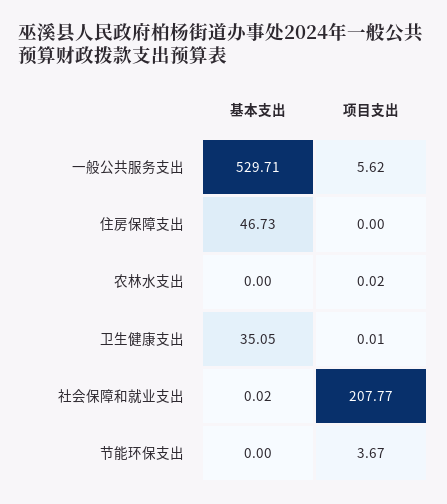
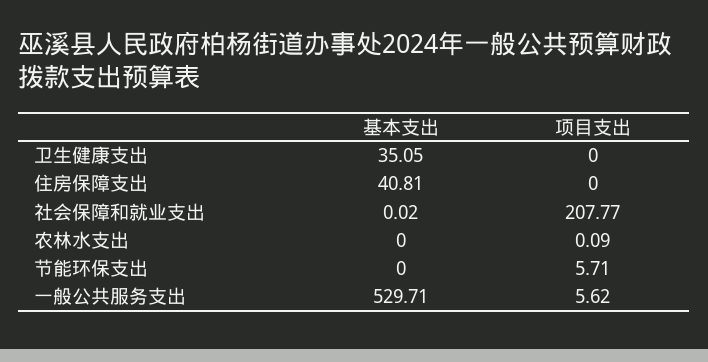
  {
    "基本支出": {
      "一般公共服务支出": 529.71,
-     "住房保障支出": 46.73,
+     "住房保障支出": 40.81,
      "农林水支出": 0,
      "卫生健康支出": 35.05,
      "社会保障和就业支出": 0.02,
      "节能环保支出": 0
    },
    "项目支出": {
      "一般公共服务支出": 5.62,
      "住房保障支出": 0,
-     "农林水支出": 0.02,
+     "农林水支出": 0.09,
-     "卫生健康支出": 0.01,
+     "卫生健康支出": 0,
      "社会保障和就业支出": 207.77,
-     "节能环保支出": 3.67
+     "节能环保支出": 5.71
    }
  }

